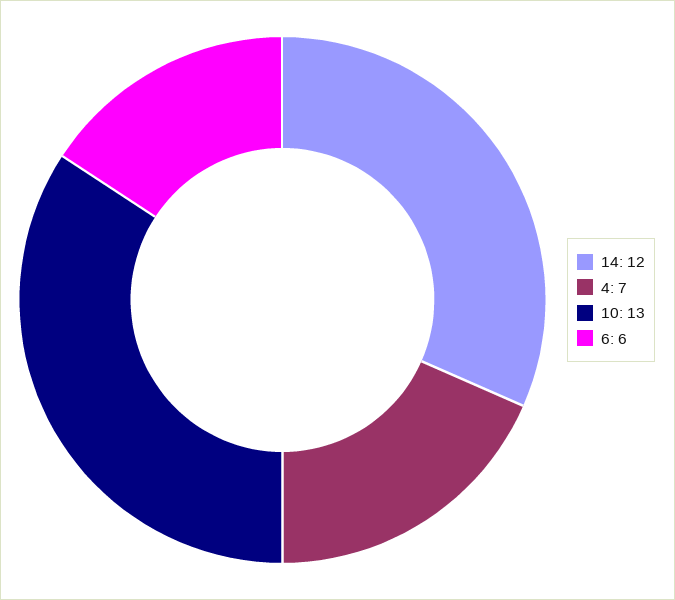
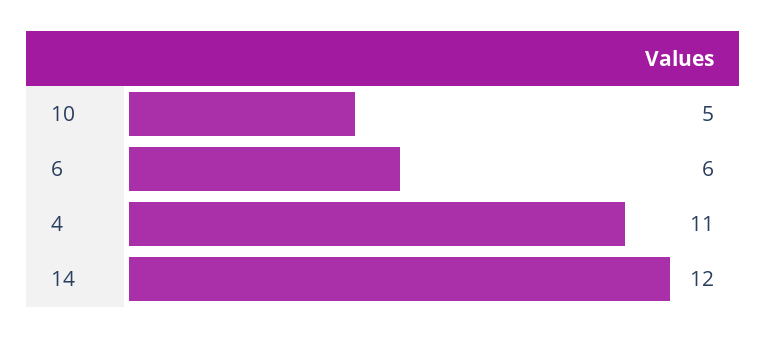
  {
    "14": 12,
-   "4": 7,
+   "4": 11,
-   "10": 13,
+   "10": 5,
    "6": 6
  }

